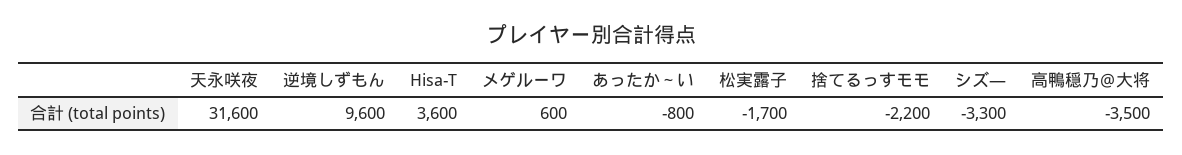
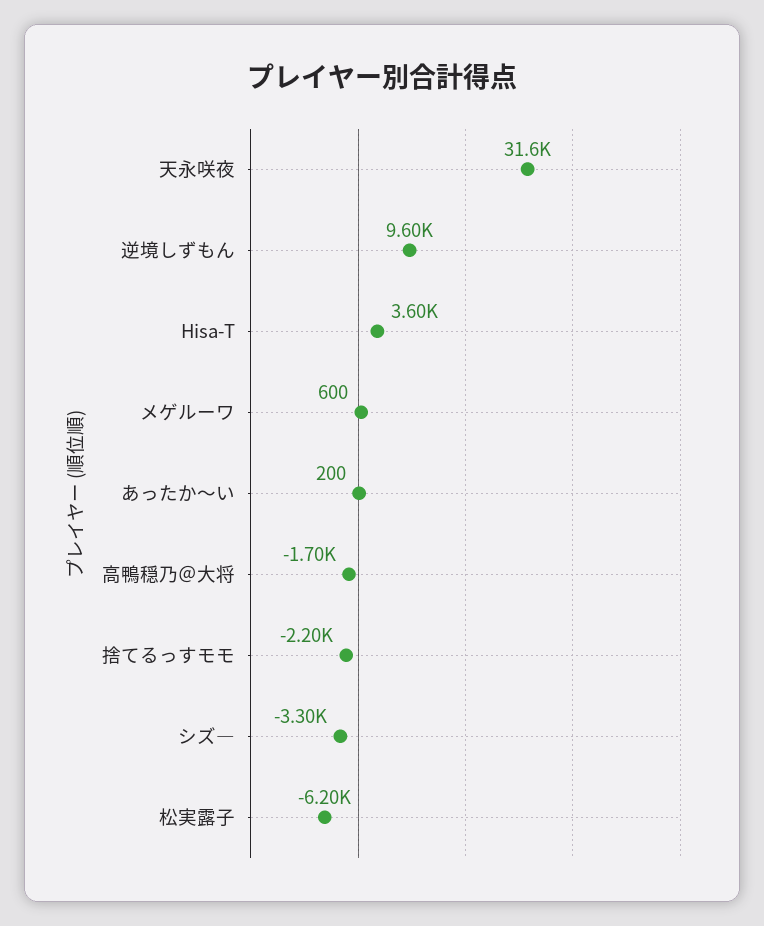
  {
    "天永咲夜": 31600,
    "逆境しずもん": 9600,
    "Hisa-T": 3600,
    "メゲルーワ": 600,
-   "あったか～い": -800,
+   "あったか～い": 200,
-   "松実露子": -1700,
+   "松実露子": -6200,
    "捨てるっすモモ": -2200,
    "シズ―": -3300,
-   "高鴨穏乃＠大将": -3500
+   "高鴨穏乃＠大将": -1700
  }

